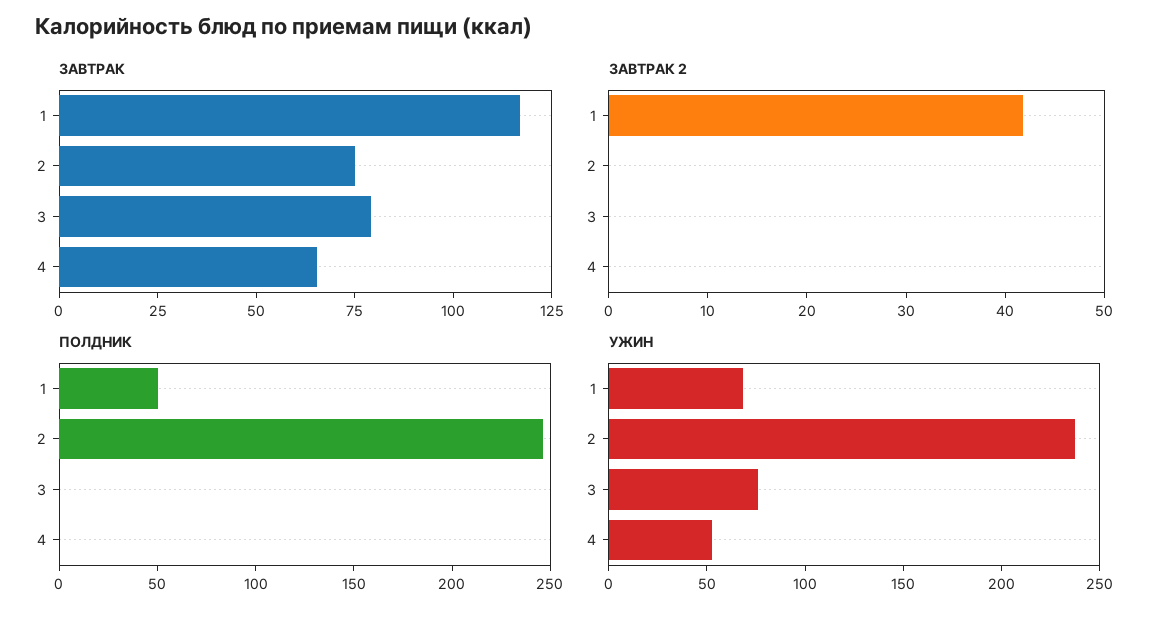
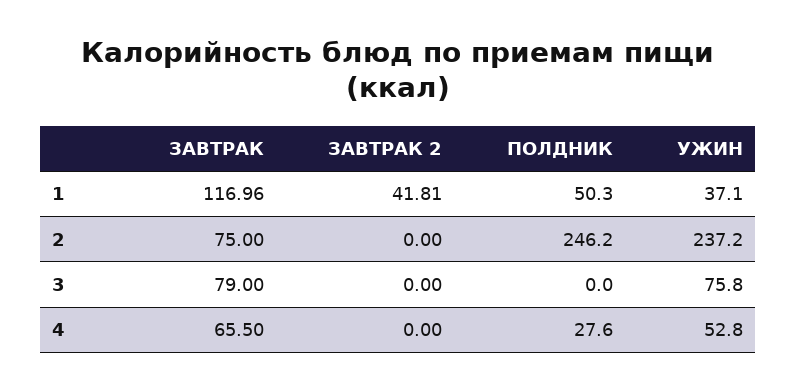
  {
    "ЗАВТРАК": {
      "1": 116.96,
      "2": 75,
      "3": 79,
      "4": 65.5
    },
    "ЗАВТРАК 2": {
      "1": 41.81,
      "2": 0,
      "3": 0,
      "4": 0
    },
    "ПОЛДНИК": {
      "1": 50.3,
      "2": 246.2,
      "3": 0,
-     "4": 0
+     "4": 27.6
    },
    "УЖИН": {
-     "1": 70,
+     "1": 37.1,
      "2": 237.2,
      "3": 75.8,
      "4": 52.8
    }
  }

